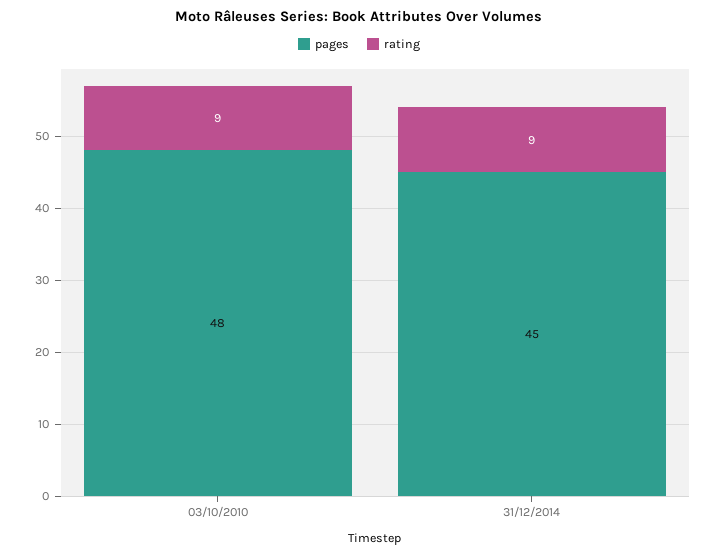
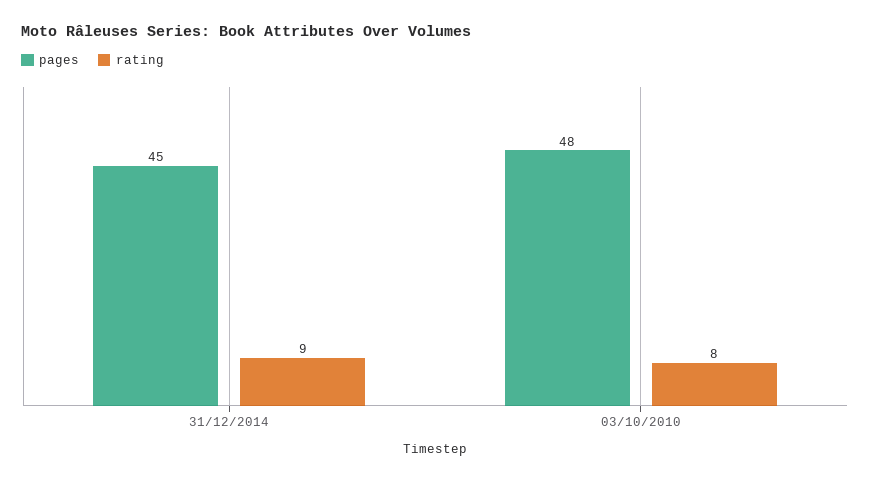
  {
    "pages": {
      "03/10/2010": 48,
      "31/12/2014": 45
    },
    "rating": {
-     "03/10/2010": 9,
+     "03/10/2010": 8,
      "31/12/2014": 9
    }
  }

